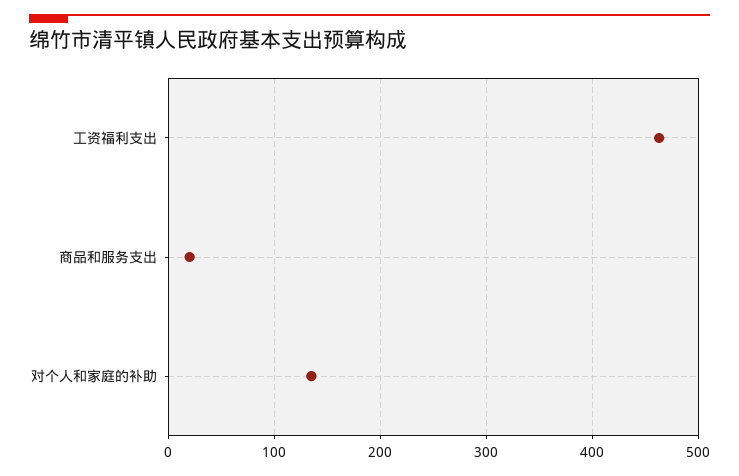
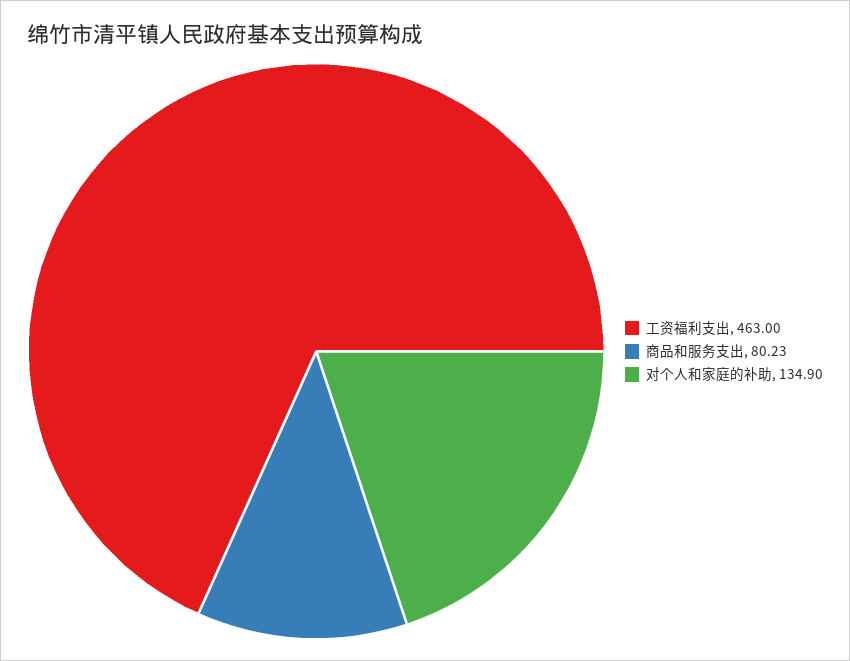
  {
    "工资福利支出": 463,
-   "商品和服务支出": 20,
+   "商品和服务支出": 80.23,
    "对个人和家庭的补助": 134.9
  }

